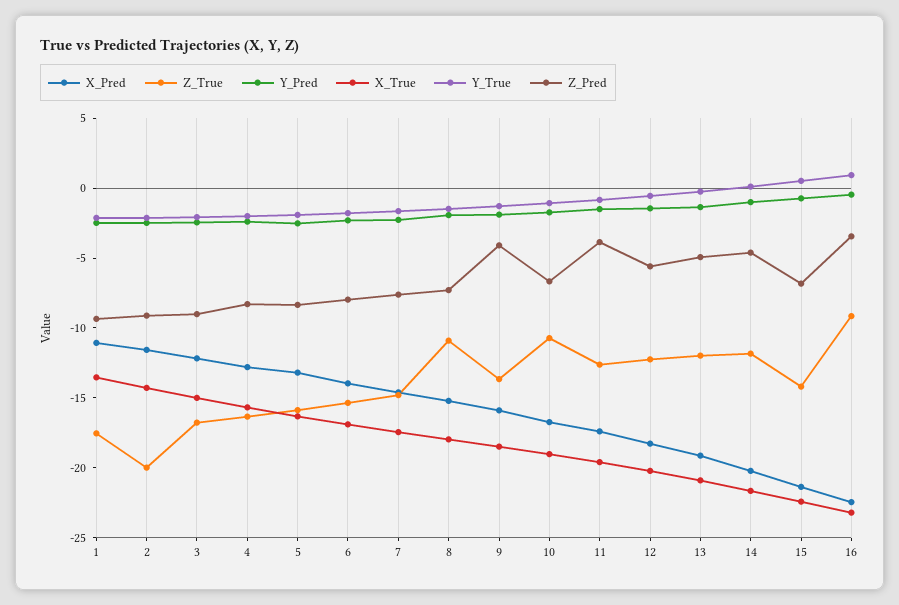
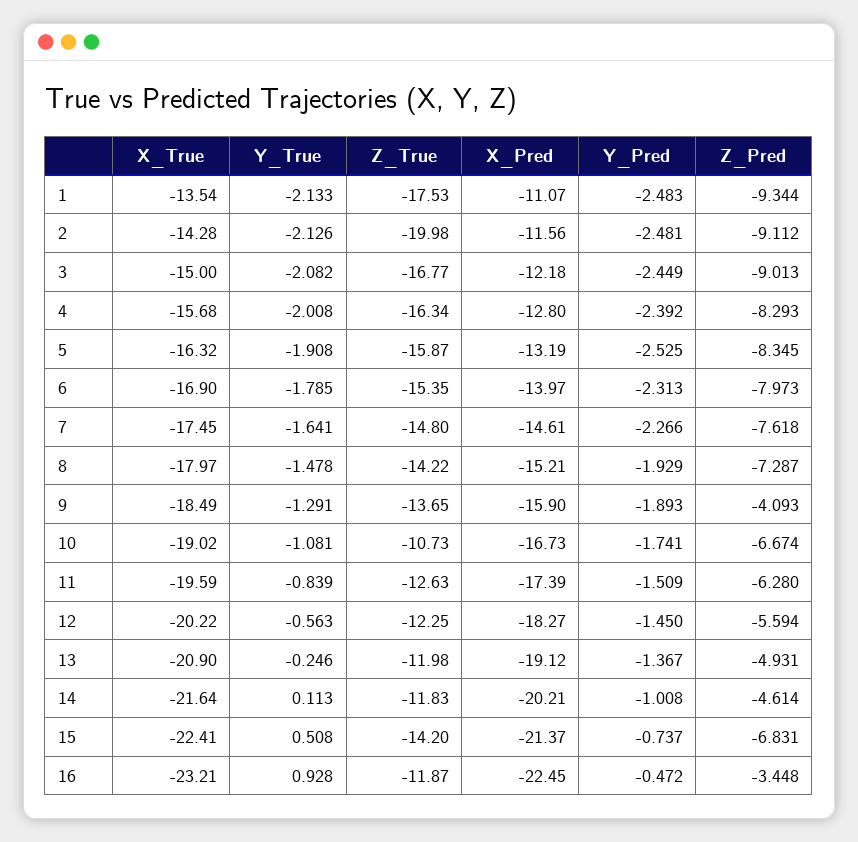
  {
    "X_Pred": {
      "1": -11.07,
      "2": -11.56,
      "3": -12.18,
      "4": -12.8,
      "5": -13.19,
      "6": -13.97,
      "7": -14.61,
      "8": -15.21,
      "9": -15.9,
      "10": -16.73,
      "11": -17.39,
      "12": -18.27,
      "13": -19.12,
      "14": -20.21,
      "15": -21.37,
      "16": -22.45
    },
    "Z_True": {
      "1": -17.53,
      "2": -19.98,
      "3": -16.77,
      "4": -16.34,
      "5": -15.87,
      "6": -15.35,
      "7": -14.8,
-     "8": -11,
+     "8": -14.22,
      "9": -13.65,
      "10": -10.73,
      "11": -12.63,
      "12": -12.25,
      "13": -11.98,
      "14": -11.83,
      "15": -14.2,
-     "16": -9
+     "16": -11.87
    },
    "Y_Pred": {
      "1": -2.483,
      "2": -2.481,
      "3": -2.449,
      "4": -2.392,
      "5": -2.525,
      "6": -2.313,
      "7": -2.266,
      "8": -1.929,
      "9": -1.893,
      "10": -1.741,
      "11": -1.509,
      "12": -1.45,
      "13": -1.367,
      "14": -1.008,
      "15": -0.737,
      "16": -0.472
    },
    "X_True": {
      "1": -13.54,
      "2": -14.28,
      "3": -15,
      "4": -15.68,
      "5": -16.32,
      "6": -16.9,
      "7": -17.45,
      "8": -17.97,
      "9": -18.49,
      "10": -19.02,
      "11": -19.59,
      "12": -20.22,
      "13": -20.9,
      "14": -21.64,
      "15": -22.41,
      "16": -23.21
    },
    "Y_True": {
      "1": -2.133,
      "2": -2.126,
      "3": -2.082,
      "4": -2.008,
      "5": -1.908,
      "6": -1.785,
      "7": -1.641,
      "8": -1.478,
      "9": -1.291,
      "10": -1.081,
      "11": -0.839,
      "12": -0.563,
      "13": -0.246,
      "14": 0.113,
      "15": 0.508,
      "16": 0.928
    },
    "Z_Pred": {
      "1": -9.344,
      "2": -9.112,
      "3": -9.013,
      "4": -8.293,
      "5": -8.345,
      "6": -7.973,
      "7": -7.618,
      "8": -7.287,
      "9": -4.093,
      "10": -6.674,
-     "11": -4,
+     "11": -6.28,
      "12": -5.594,
      "13": -4.931,
      "14": -4.614,
      "15": -6.831,
      "16": -3.448
    }
  }

